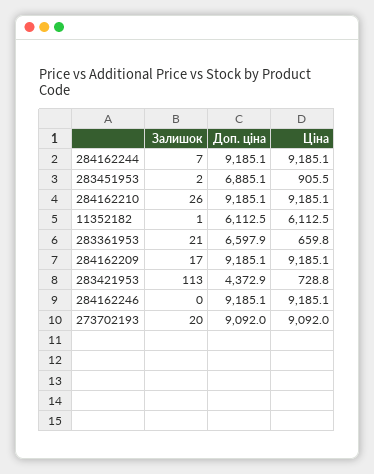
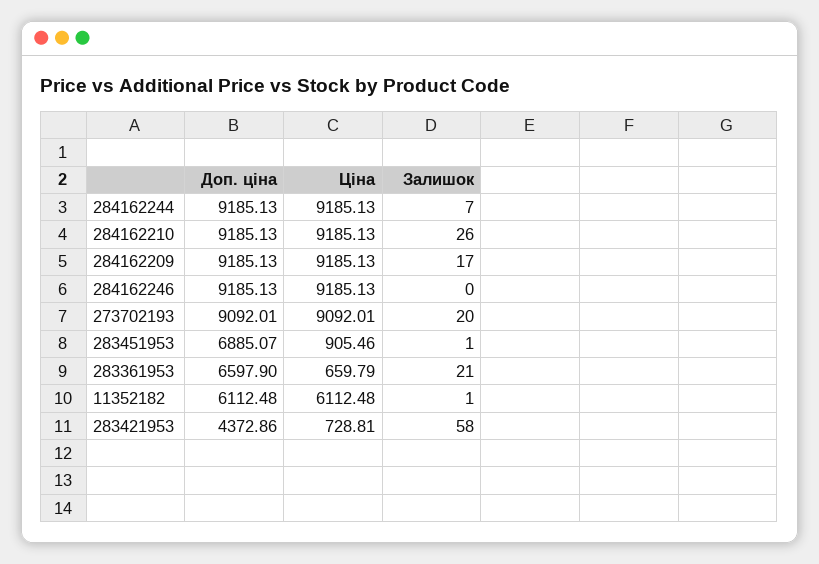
  {
    "Залишок": {
      "284162244": 7,
-     "283451953": 2,
+     "283451953": 1,
      "284162210": 26,
      "11352182": 1,
      "283361953": 21,
      "284162209": 17,
-     "283421953": 113,
+     "283421953": 58,
      "284162246": 0,
      "273702193": 20
    },
    "Доп. ціна": {
      "284162244": 9185.13,
      "283451953": 6885.07,
      "284162210": 9185.13,
      "11352182": 6112.48,
      "283361953": 6597.9,
      "284162209": 9185.13,
      "283421953": 4372.86,
      "284162246": 9185.13,
      "273702193": 9092.01
    },
    "Ціна": {
      "284162244": 9185.13,
      "283451953": 905.46,
      "284162210": 9185.13,
      "11352182": 6112.48,
      "283361953": 659.79,
      "284162209": 9185.13,
      "283421953": 728.81,
      "284162246": 9185.13,
      "273702193": 9092.01
    }
  }

